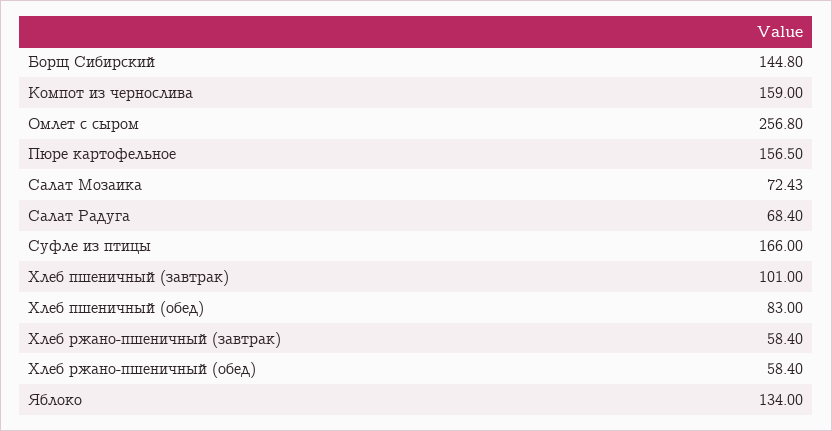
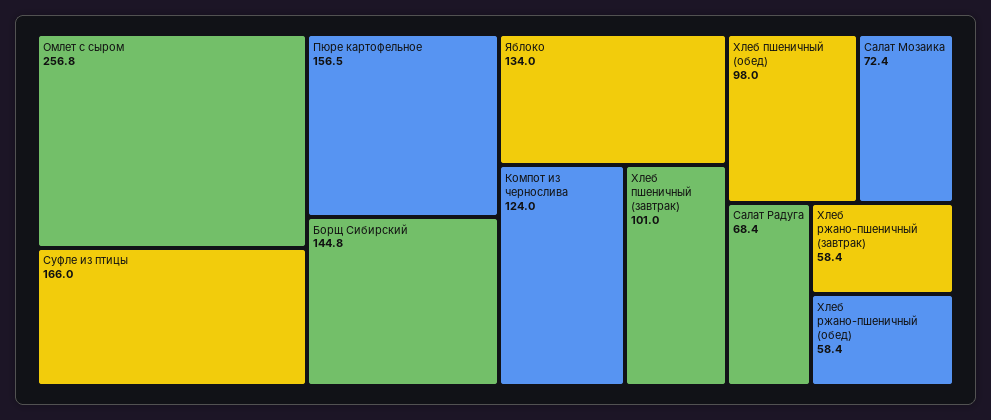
  {
    "Борщ Сибирский": 144.8,
-   "Компот из чернослива": 159,
+   "Компот из чернослива": 124,
    "Омлет с сыром": 256.8,
    "Пюре картофельное": 156.5,
    "Салат Мозаика": 72.43,
    "Салат Радуга": 68.4,
    "Суфле из птицы": 166,
    "Хлеб пшеничный (завтрак)": 101,
-   "Хлеб пшеничный (обед)": 83,
+   "Хлеб пшеничный (обед)": 98,
    "Хлеб ржано-пшеничный (завтрак)": 58.4,
    "Хлеб ржано-пшеничный (обед)": 58.4,
    "Яблоко": 134
  }

